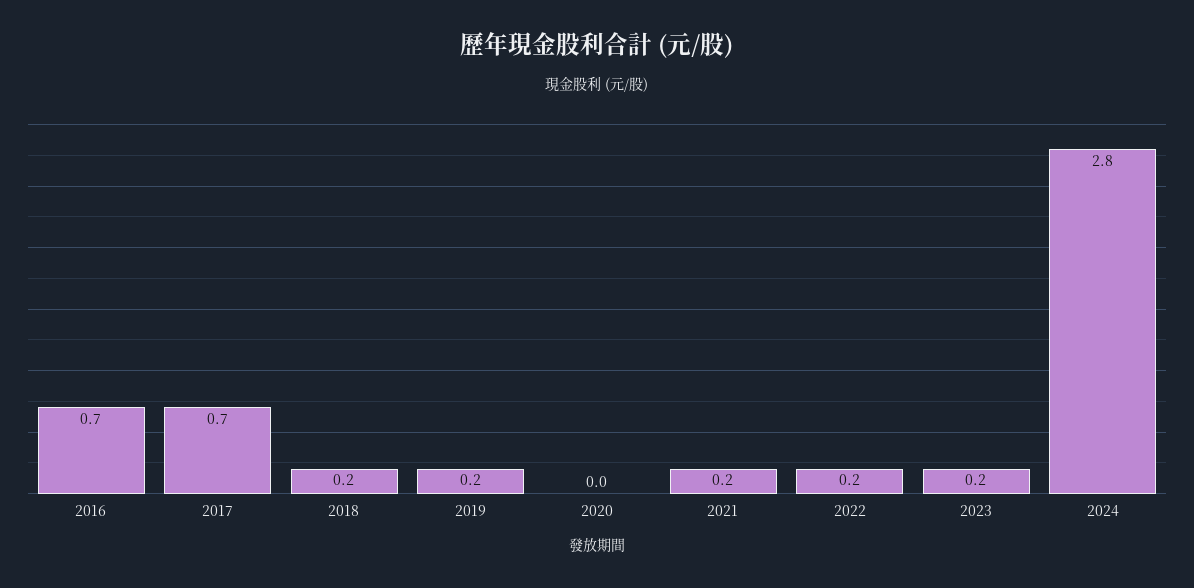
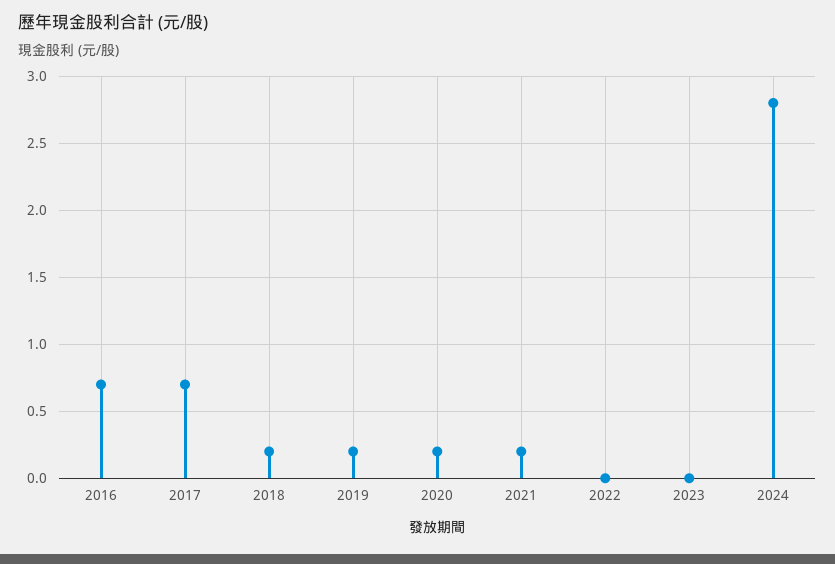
  {
    "2016": 0.7,
    "2017": 0.7,
    "2018": 0.2,
    "2019": 0.2,
-   "2020": 0,
+   "2020": 0.2,
    "2021": 0.2,
-   "2022": 0.2,
+   "2022": 0,
-   "2023": 0.2,
+   "2023": 0,
    "2024": 2.8
  }

